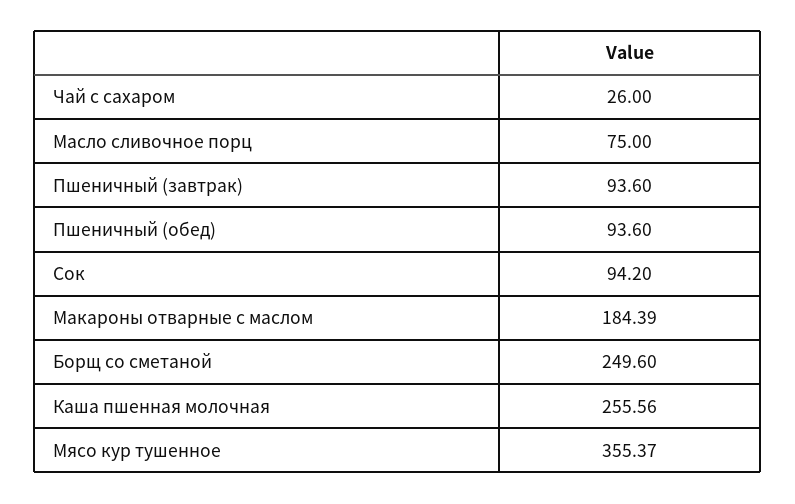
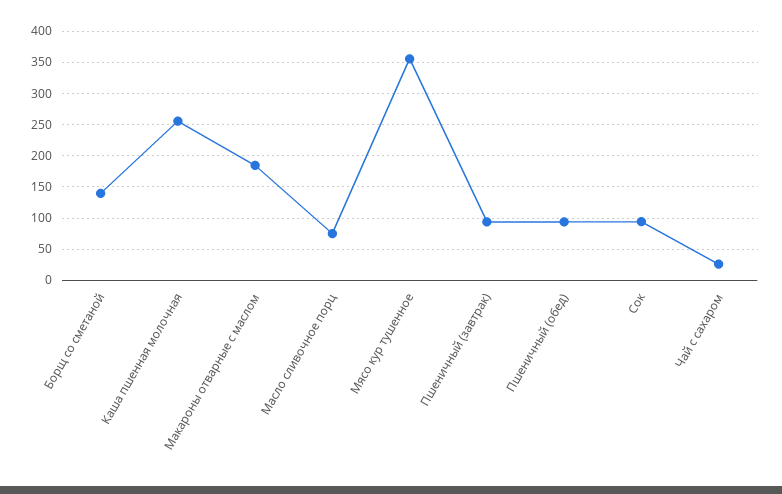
  {
    "Чай с сахаром": 26,
    "Масло сливочное порц": 75,
    "Пшеничный (завтрак)": 93.6,
    "Пшеничный (обед)": 93.6,
    "Сок": 94.2,
    "Макароны отварные с маслом": 184.39,
-   "Борщ со сметаной": 249.6,
+   "Борщ со сметаной": 140,
    "Каша пшенная молочная": 255.56,
    "Мясо кур тушенное": 355.37
  }

